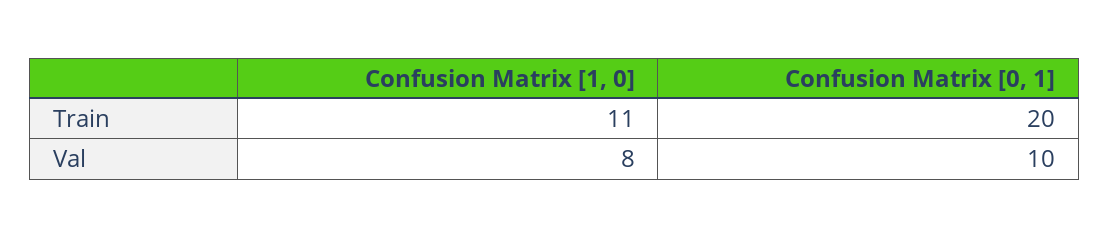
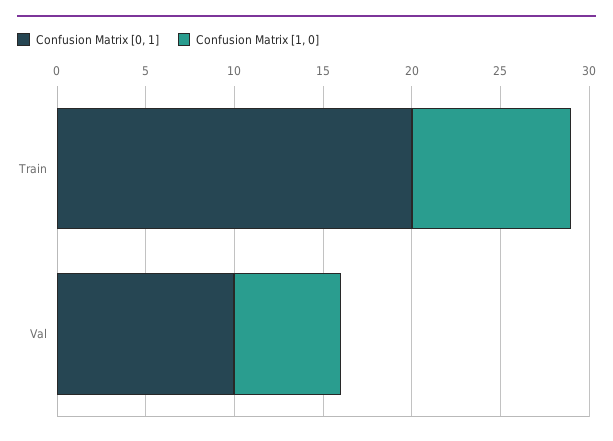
  {
    "Confusion Matrix [1, 0]": {
-     "Train": 11,
+     "Train": 9,
-     "Val": 8
+     "Val": 6
    },
    "Confusion Matrix [0, 1]": {
      "Train": 20,
      "Val": 10
    }
  }

